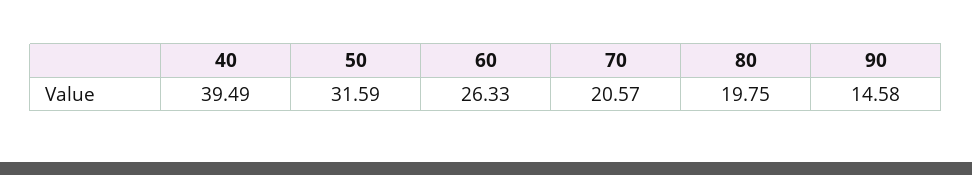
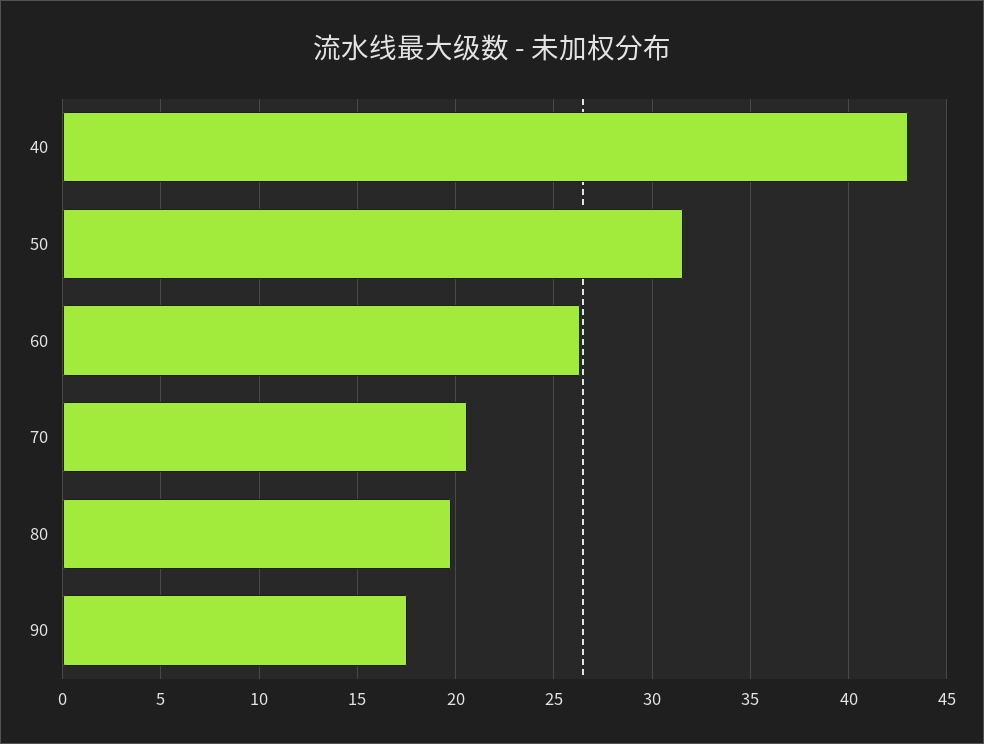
  {
-   "40": 39.49,
+   "40": 43,
    "50": 31.59,
    "60": 26.33,
    "70": 20.57,
    "80": 19.75,
-   "90": 14.58
+   "90": 17.5
  }

